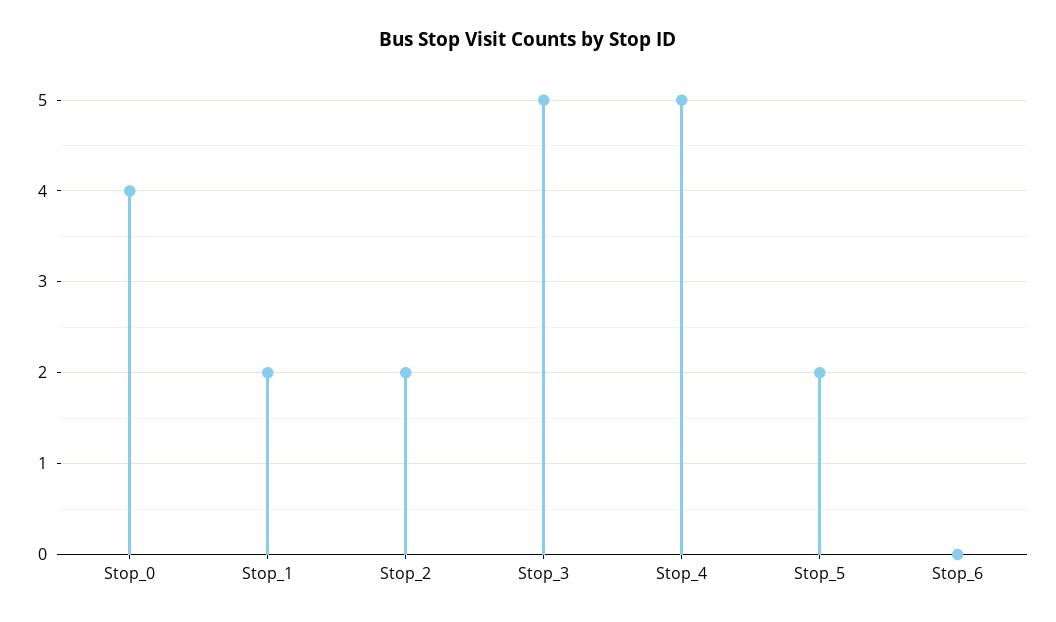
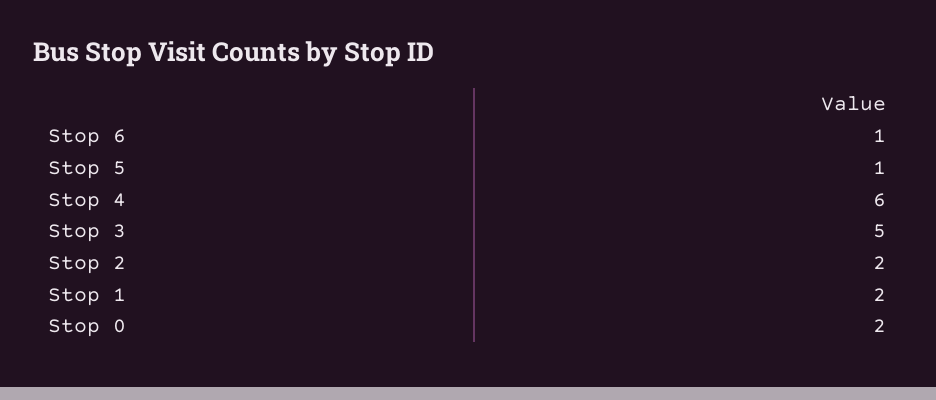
  {
-   "Stop_0": 4,
+   "Stop_0": 2,
    "Stop_1": 2,
    "Stop_2": 2,
    "Stop_3": 5,
-   "Stop_4": 5,
+   "Stop_4": 6,
-   "Stop_5": 2,
+   "Stop_5": 1,
-   "Stop_6": 0
+   "Stop_6": 1
  }

